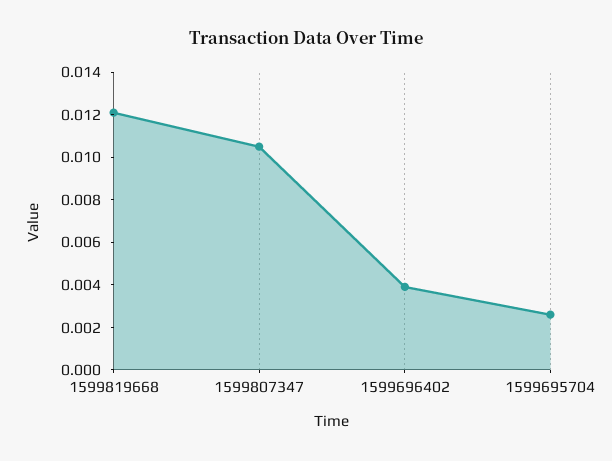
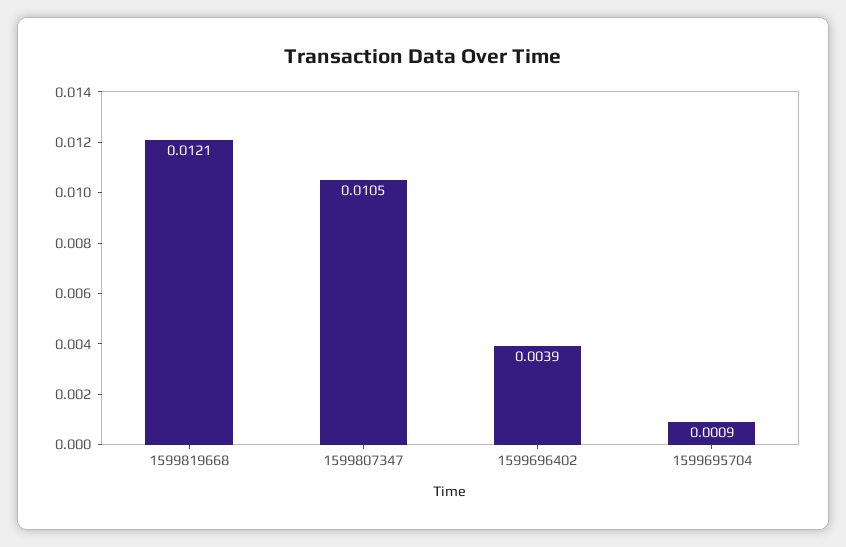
  {
    "1599819668": 0.0121,
    "1599807347": 0.0105,
    "1599696402": 0.0039,
-   "1599695704": 0.0025
+   "1599695704": 0.0009
  }

